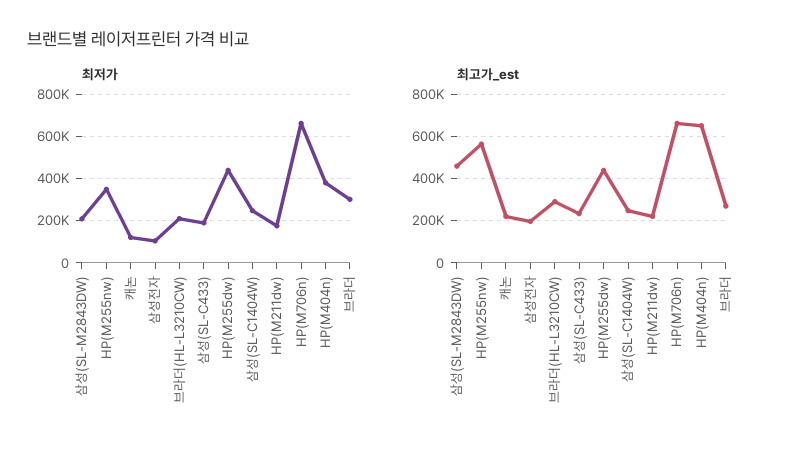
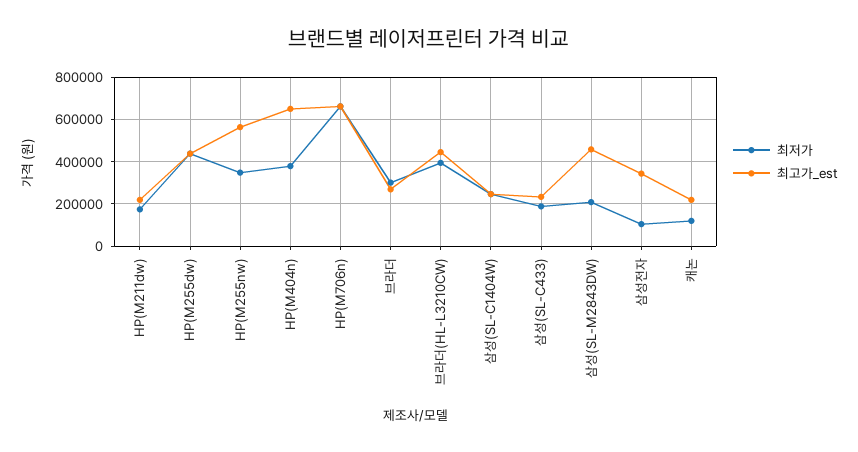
  {
    "최저가": {
      "삼성(SL-M2843DW)": 200000,
      "HP(M255nw)": 350000,
      "캐논": 100000,
      "삼성전자": 100000,
-     "브라더(HL-L3210CW)": 200000,
+     "브라더(HL-L3210CW)": 400000,
      "삼성(SL-C433)": 200000,
      "HP(M255dw)": 450000,
      "삼성(SL-C1404W)": 250000,
      "HP(M211dw)": 150000,
      "HP(M706n)": 650000,
      "HP(M404n)": 400000,
      "브라더": 300000
    },
    "최고가_est": {
      "삼성(SL-M2843DW)": 450000,
      "HP(M255nw)": 550000,
      "캐논": 200000,
-     "삼성전자": 200000,
+     "삼성전자": 350000,
-     "브라더(HL-L3210CW)": 300000,
+     "브라더(HL-L3210CW)": 450000,
      "삼성(SL-C433)": 250000,
      "HP(M255dw)": 450000,
      "삼성(SL-C1404W)": 250000,
      "HP(M211dw)": 200000,
      "HP(M706n)": 650000,
      "HP(M404n)": 650000,
      "브라더": 250000
    }
  }

